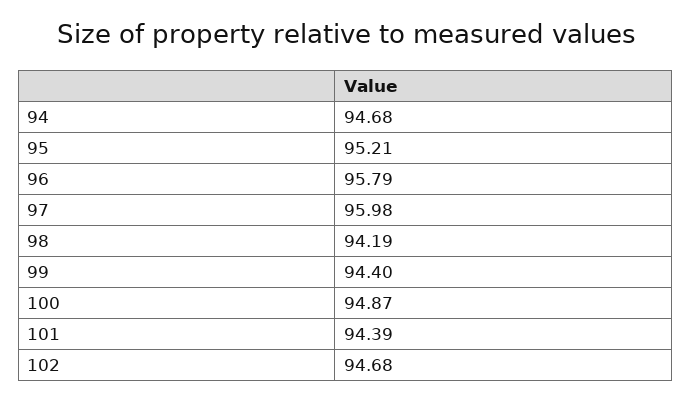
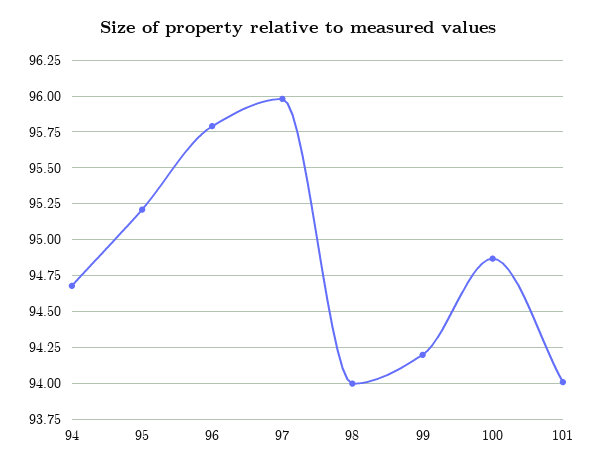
  {
    "94": 94.68,
    "95": 95.21,
    "96": 95.79,
    "97": 95.98,
-   "98": 94.19,
+   "98": 94,
-   "99": 94.4,
+   "99": 94.2,
    "100": 94.87,
-   "101": 94.39,
+   "101": 94
-   "102": 94.68
  }

